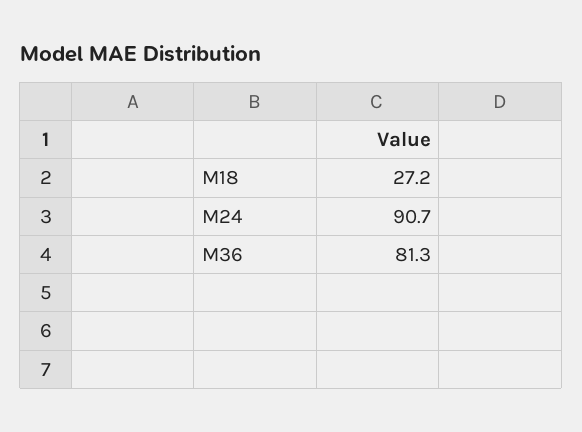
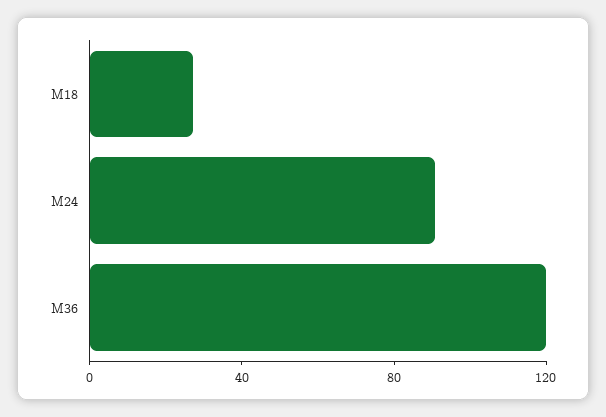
  {
    "M18": 27.2,
    "M24": 90.7,
-   "M36": 81.3
+   "M36": 120
  }

